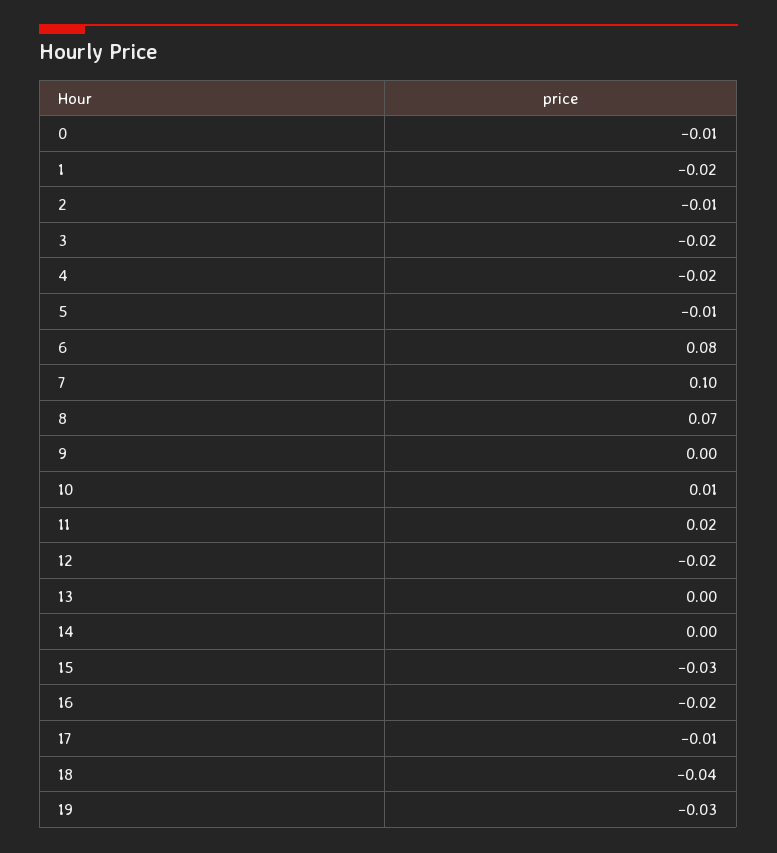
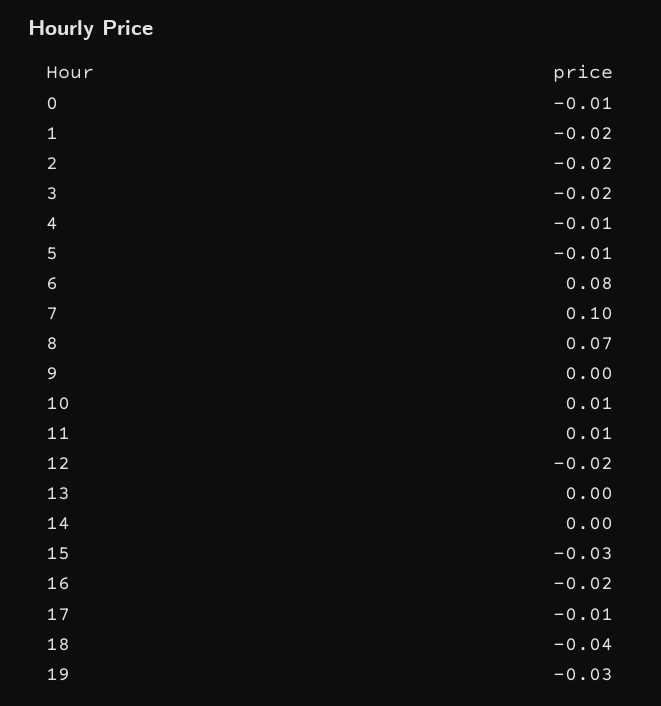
  {
    "0": -0.01,
    "1": -0.02,
-   "2": -0.01,
+   "2": -0.02,
    "3": -0.02,
-   "4": -0.02,
+   "4": -0.01,
    "5": -0.01,
    "6": 0.08,
    "7": 0.1,
    "8": 0.07,
    "9": 0,
    "10": 0.01,
-   "11": 0.02,
+   "11": 0.01,
    "12": -0.02,
    "13": 0,
    "14": 0,
    "15": -0.03,
    "16": -0.02,
    "17": -0.01,
    "18": -0.04,
    "19": -0.03
  }

